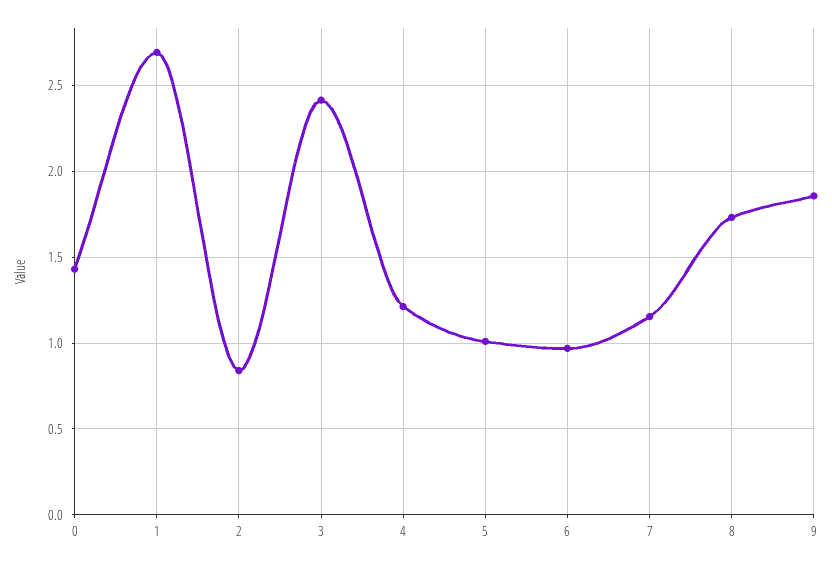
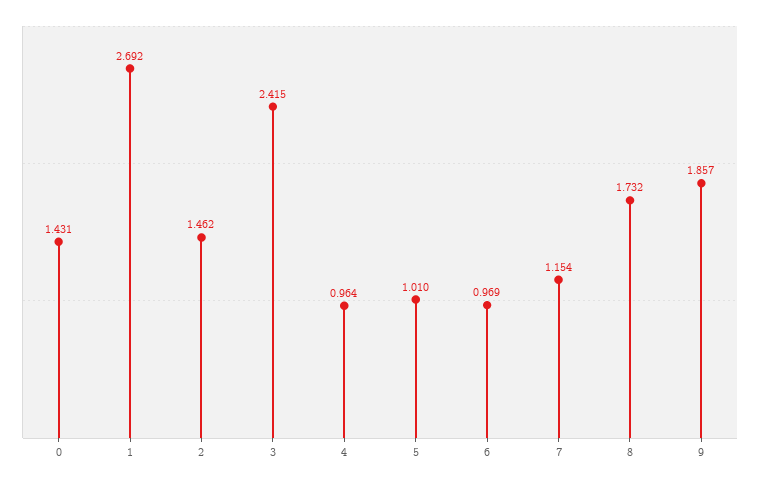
  {
    "0": 1.431,
    "1": 2.692,
-   "2": 0.85,
+   "2": 1.462,
    "3": 2.415,
-   "4": 1.2,
+   "4": 0.964,
    "5": 1.01,
    "6": 0.969,
    "7": 1.154,
    "8": 1.732,
    "9": 1.857
  }

